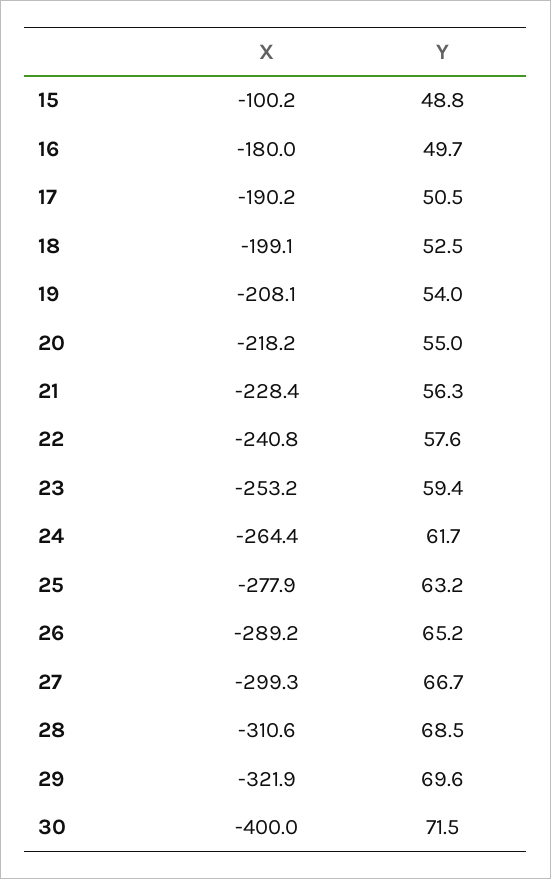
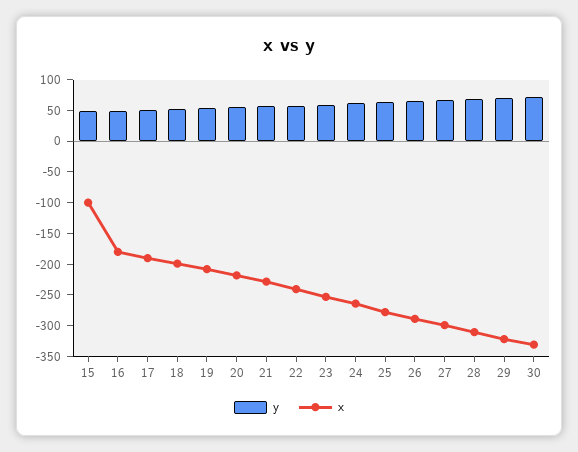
  {
    "X": {
      "15": -100.2,
      "16": -180,
      "17": -190.2,
      "18": -199.1,
      "19": -208.1,
      "20": -218.2,
      "21": -228.4,
      "22": -240.8,
      "23": -253.2,
      "24": -264.4,
      "25": -277.9,
      "26": -289.2,
      "27": -299.3,
      "28": -310.6,
      "29": -321.9,
-     "30": -400
+     "30": -325
    },
    "Y": {
      "15": 48.8,
      "16": 49.7,
      "17": 50.5,
      "18": 52.5,
      "19": 54,
      "20": 55,
      "21": 56.3,
      "22": 57.6,
      "23": 59.4,
      "24": 61.7,
      "25": 63.2,
      "26": 65.2,
      "27": 66.7,
      "28": 68.5,
      "29": 69.6,
      "30": 71.5
    }
  }

